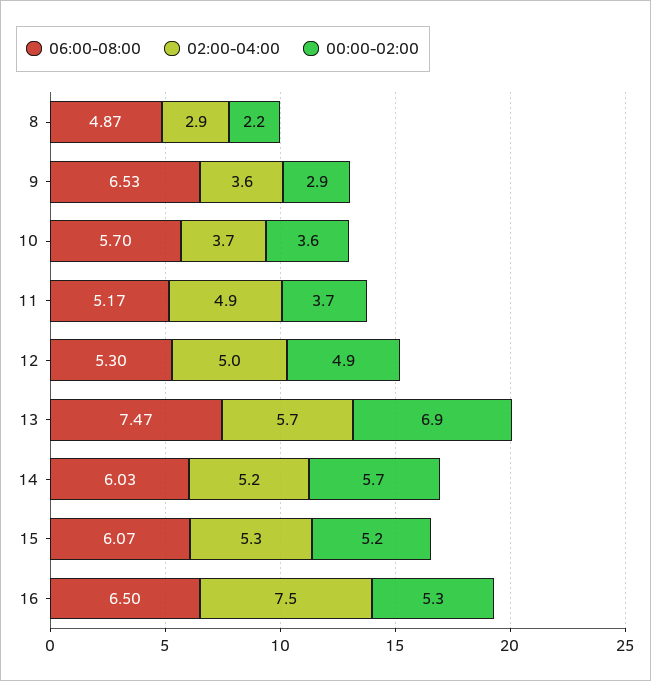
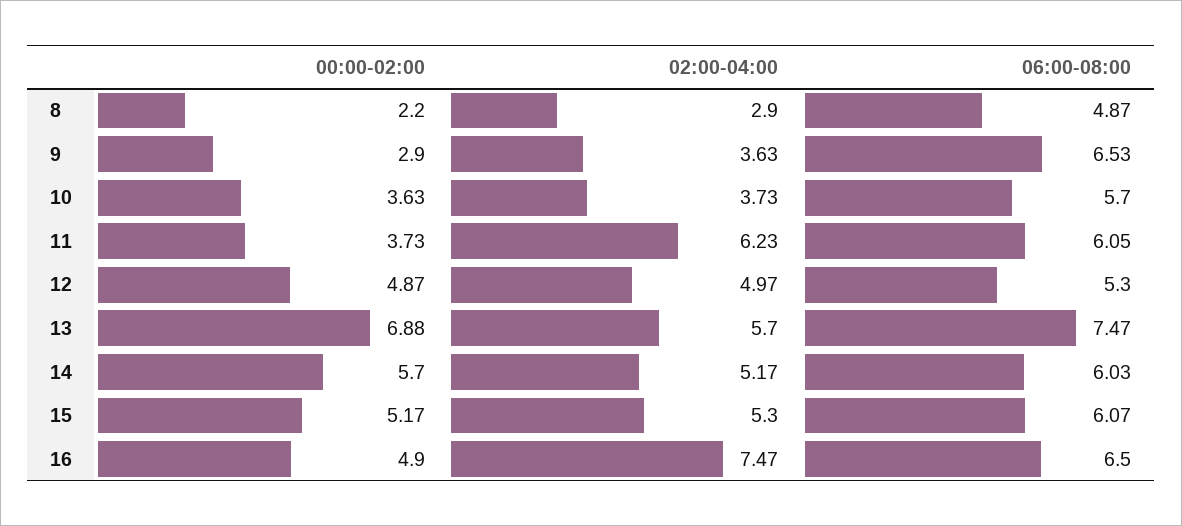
  {
    "06:00-08:00": {
      "8": 4.87,
      "9": 6.53,
      "10": 5.7,
-     "11": 5.17,
+     "11": 6.05,
      "12": 5.3,
      "13": 7.47,
      "14": 6.03,
      "15": 6.07,
      "16": 6.5
    },
    "02:00-04:00": {
      "8": 2.9,
      "9": 3.63,
      "10": 3.73,
-     "11": 4.9,
+     "11": 6.23,
      "12": 4.97,
      "13": 5.7,
      "14": 5.17,
      "15": 5.3,
      "16": 7.47
    },
    "00:00-02:00": {
      "8": 2.2,
      "9": 2.9,
      "10": 3.63,
      "11": 3.73,
      "12": 4.87,
      "13": 6.88,
      "14": 5.7,
      "15": 5.17,
-     "16": 5.3
+     "16": 4.9
    }
  }

